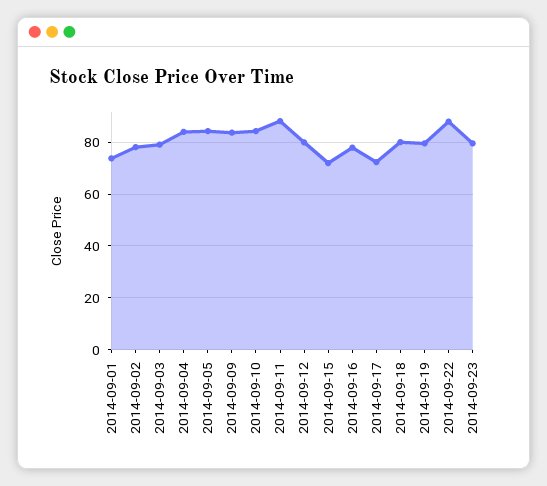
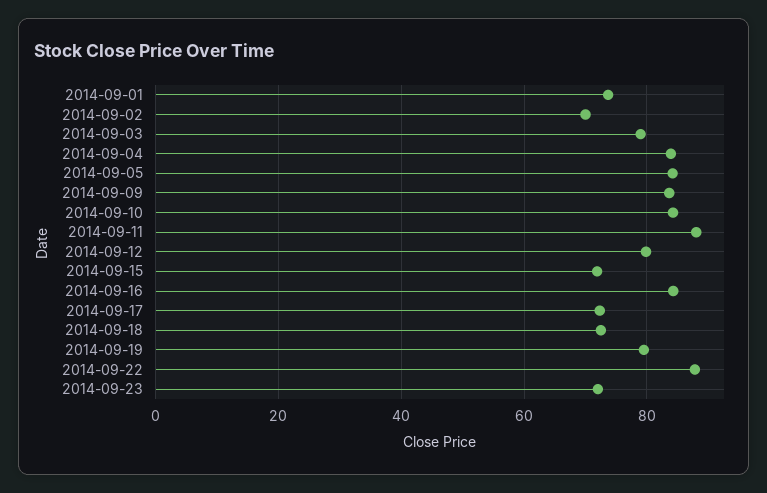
  {
    "2014-09-01": 74,
-   "2014-09-02": 77.5,
+   "2014-09-02": 70,
    "2014-09-03": 78,
    "2014-09-04": 84,
    "2014-09-05": 84,
    "2014-09-09": 84,
    "2014-09-10": 84,
    "2014-09-11": 88,
    "2014-09-12": 80,
    "2014-09-15": 72,
-   "2014-09-16": 77.5,
+   "2014-09-16": 84,
    "2014-09-17": 72,
-   "2014-09-18": 80,
+   "2014-09-18": 72,
    "2014-09-19": 80,
    "2014-09-22": 88,
-   "2014-09-23": 80
+   "2014-09-23": 72
  }

